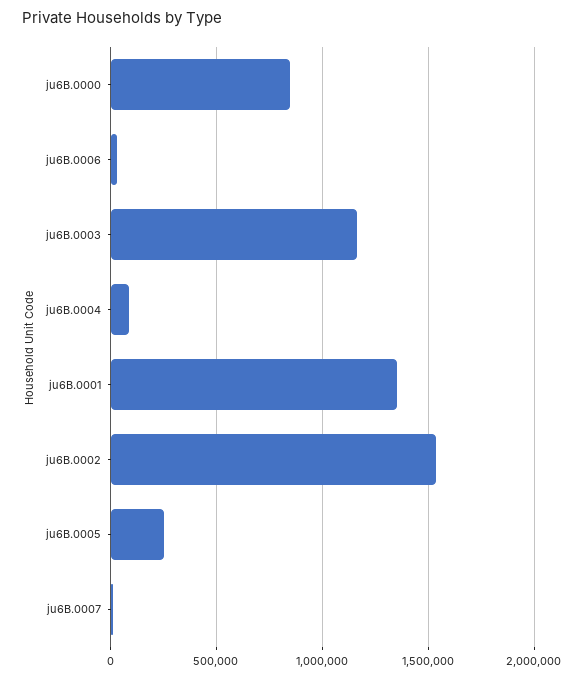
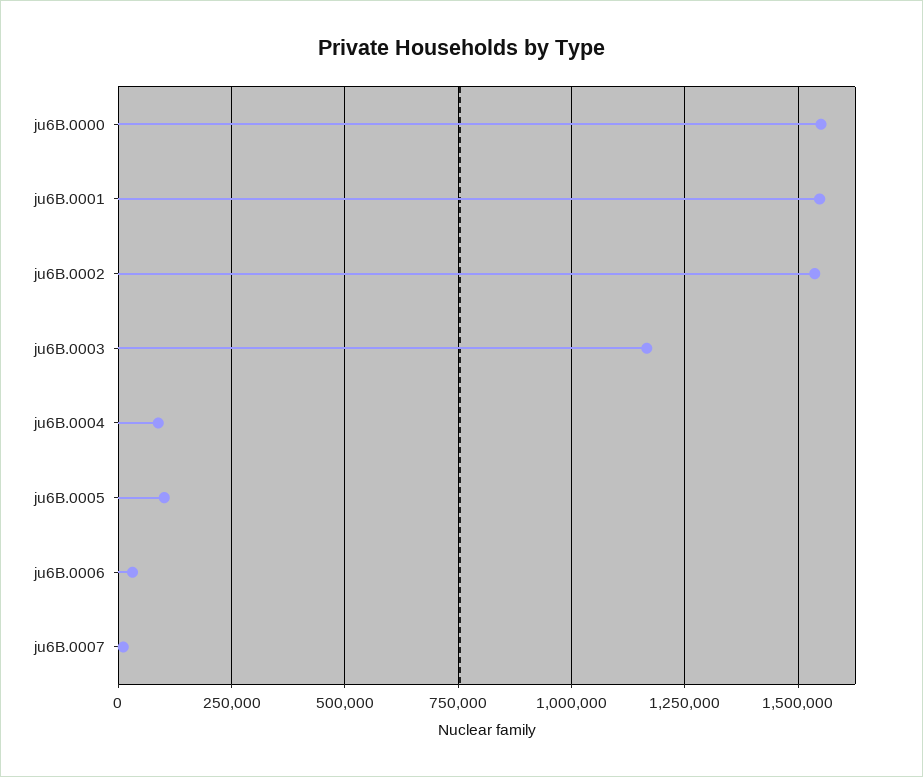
  {
-   "ju6B.0000": 850000,
+   "ju6B.0000": 1550000,
    "ju6B.0006": 25000,
    "ju6B.0003": 1175000,
    "ju6B.0004": 100000,
-   "ju6B.0001": 1350000,
+   "ju6B.0001": 1550000,
    "ju6B.0002": 1525000,
-   "ju6B.0005": 250000,
+   "ju6B.0005": 100000,
    "ju6B.0007": 0
  }

